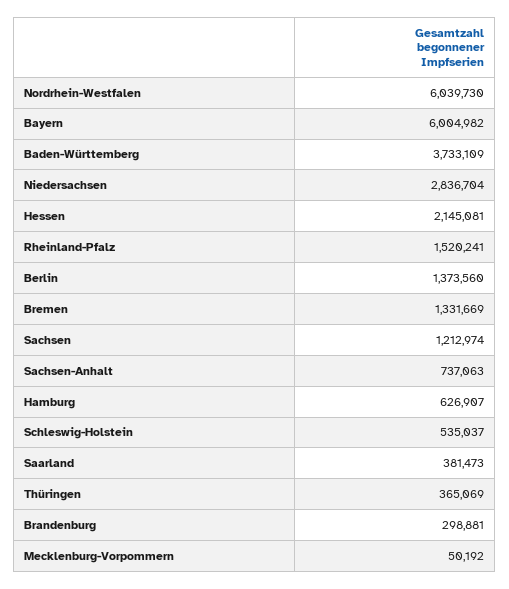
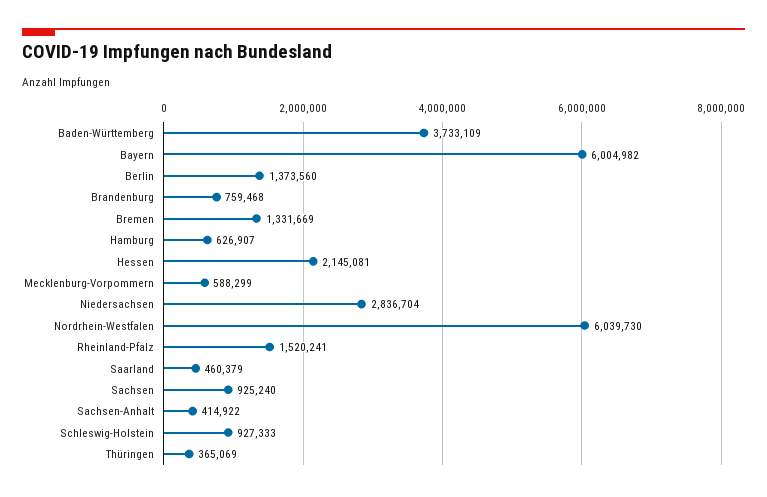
  {
    "Nordrhein-Westfalen": 6039730,
    "Bayern": 6004982,
    "Baden-Württemberg": 3733109,
    "Niedersachsen": 2836704,
    "Hessen": 2145081,
    "Rheinland-Pfalz": 1520241,
    "Berlin": 1373560,
    "Bremen": 1331669,
-   "Sachsen": 1212974,
+   "Sachsen": 925240,
-   "Sachsen-Anhalt": 737063,
+   "Sachsen-Anhalt": 414922,
    "Hamburg": 626907,
-   "Schleswig-Holstein": 535037,
+   "Schleswig-Holstein": 927333,
-   "Saarland": 381473,
+   "Saarland": 460379,
    "Thüringen": 365069,
-   "Brandenburg": 298881,
+   "Brandenburg": 759468,
-   "Mecklenburg-Vorpommern": 50192
+   "Mecklenburg-Vorpommern": 588299
  }

